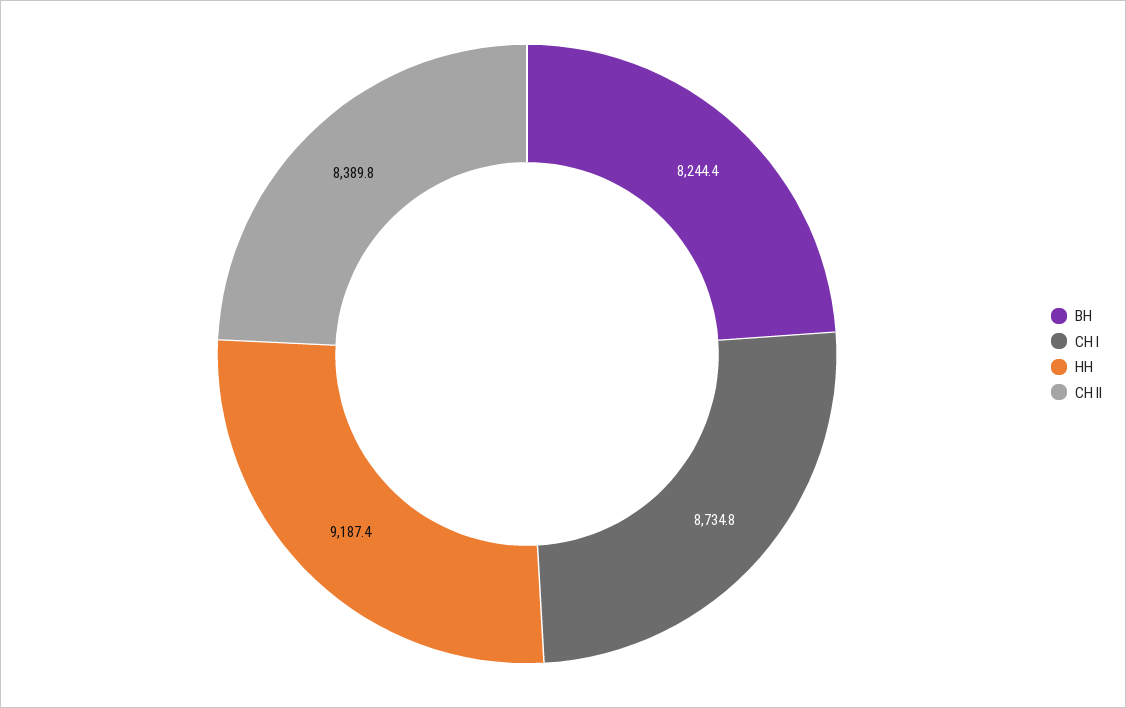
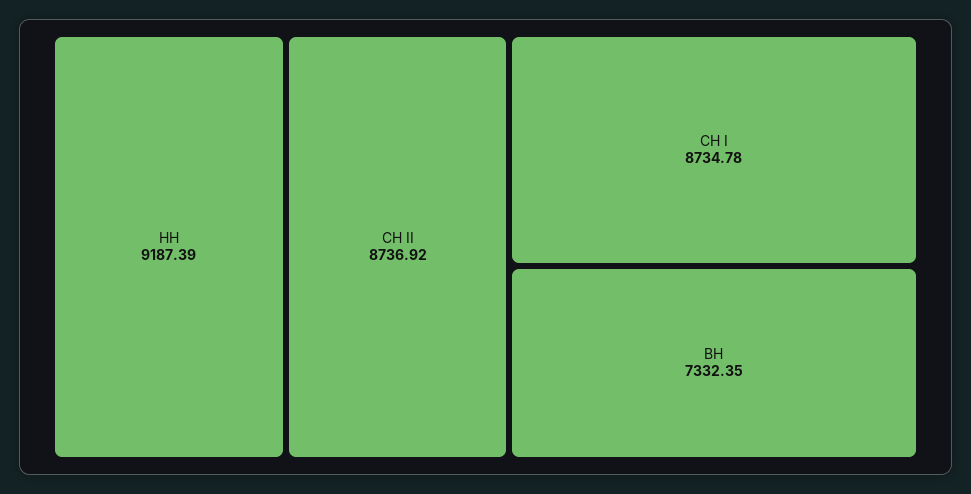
  {
-   "ВН": 8244.4,
+   "ВН": 7332.35,
    "СН I": 8734.78,
    "НН": 9187.39,
-   "СН II": 8389.8
+   "СН II": 8736.92
  }

